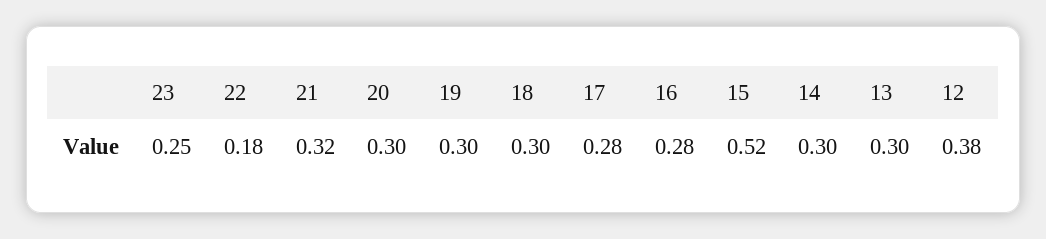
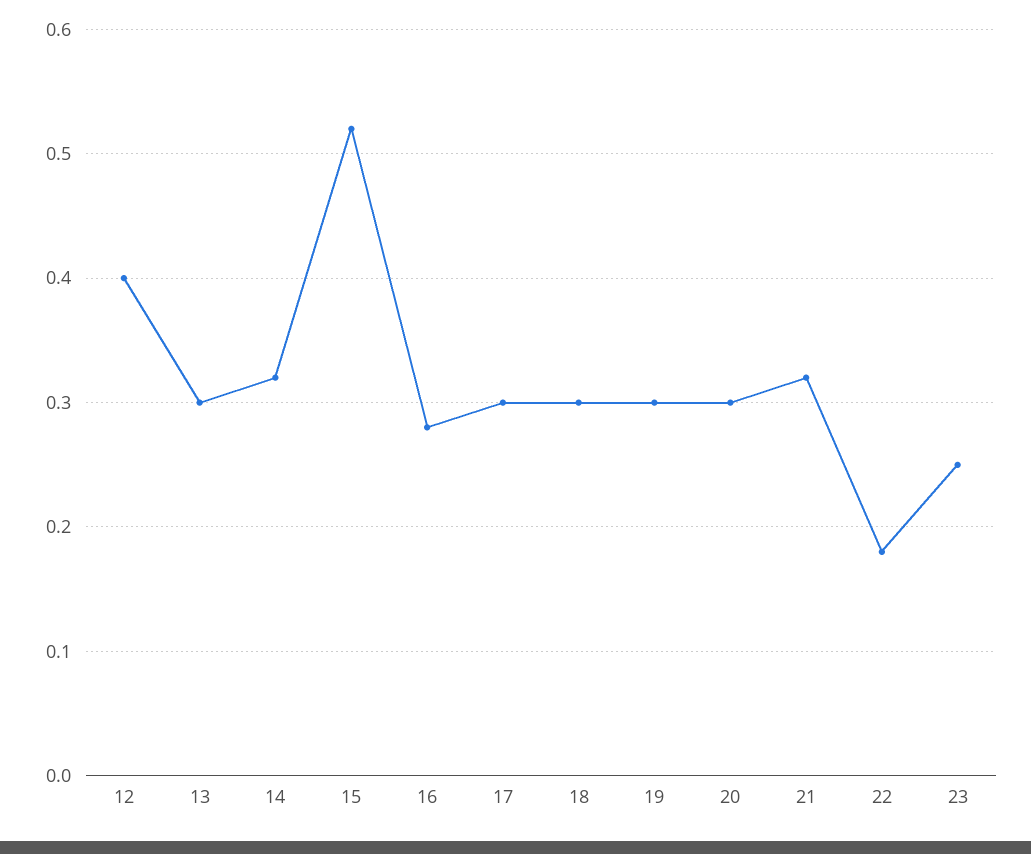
  {
    "23": 0.25,
    "22": 0.18,
    "21": 0.32,
    "20": 0.3,
    "19": 0.3,
    "18": 0.3,
-   "17": 0.28,
+   "17": 0.3,
    "16": 0.28,
    "15": 0.52,
-   "14": 0.3,
+   "14": 0.32,
    "13": 0.3,
-   "12": 0.38
+   "12": 0.4
  }

